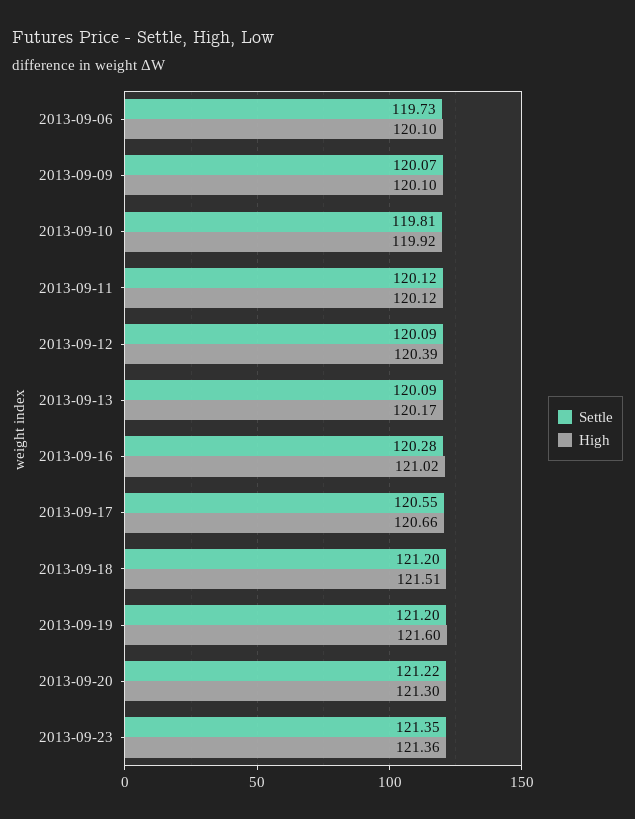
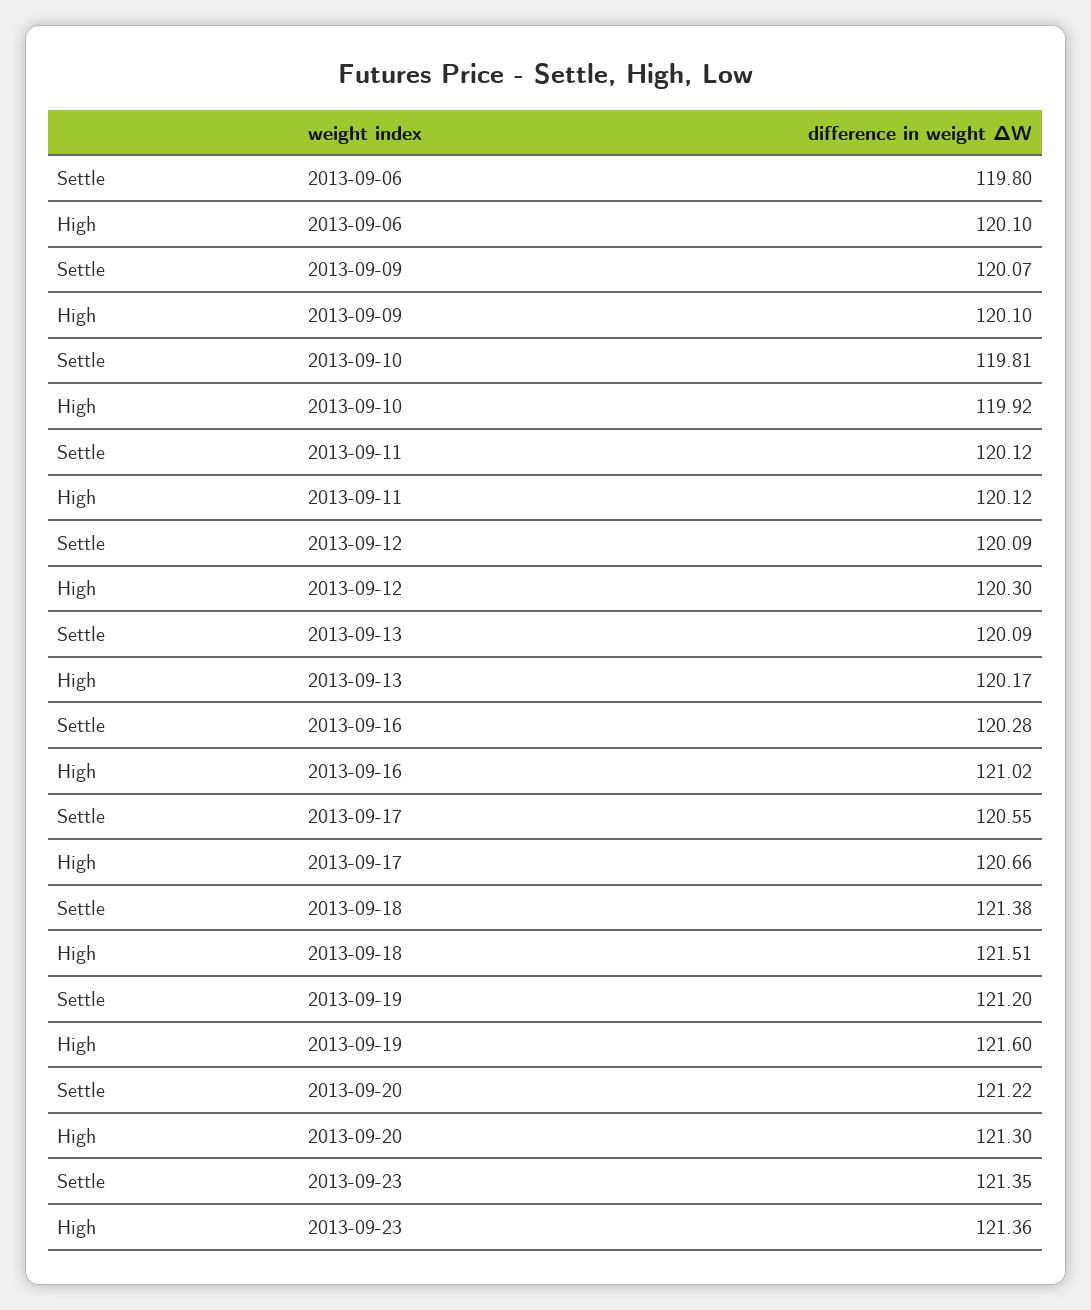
  {
    "Settle": {
-     "2013-09-06": 119.73,
+     "2013-09-06": 119.8,
      "2013-09-09": 120.07,
      "2013-09-10": 119.81,
      "2013-09-11": 120.12,
      "2013-09-12": 120.09,
      "2013-09-13": 120.09,
      "2013-09-16": 120.28,
      "2013-09-17": 120.55,
-     "2013-09-18": 121.2,
+     "2013-09-18": 121.38,
      "2013-09-19": 121.2,
      "2013-09-20": 121.22,
      "2013-09-23": 121.35
    },
    "High": {
      "2013-09-06": 120.1,
      "2013-09-09": 120.1,
      "2013-09-10": 119.92,
      "2013-09-11": 120.12,
-     "2013-09-12": 120.39,
+     "2013-09-12": 120.3,
      "2013-09-13": 120.17,
      "2013-09-16": 121.02,
      "2013-09-17": 120.66,
      "2013-09-18": 121.51,
      "2013-09-19": 121.6,
      "2013-09-20": 121.3,
      "2013-09-23": 121.36
    }
  }

